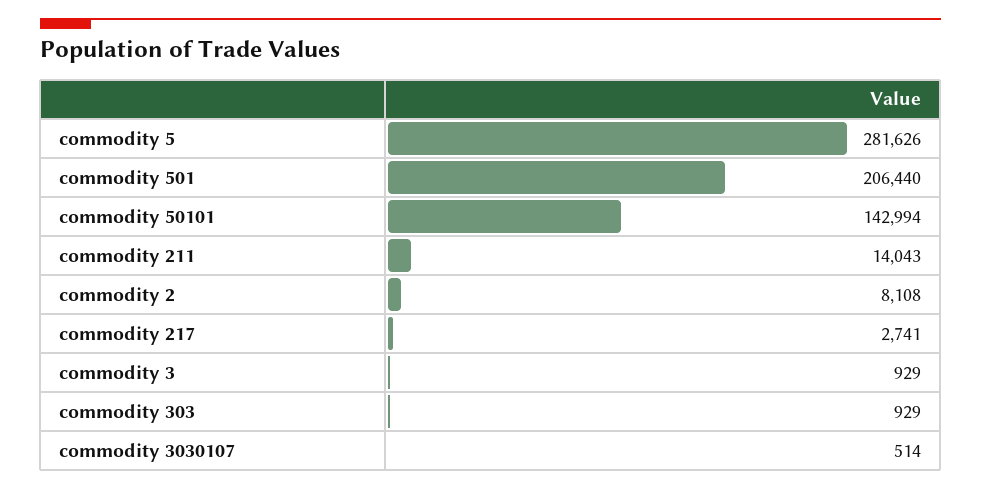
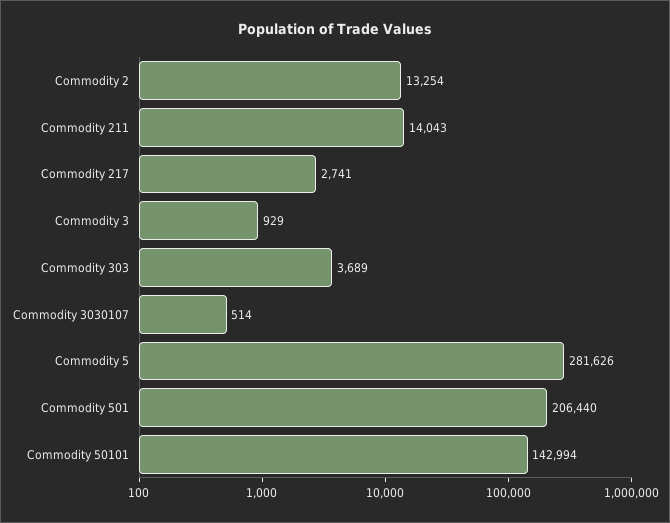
  {
    "commodity 5": 281626,
    "commodity 501": 206440,
    "commodity 50101": 142994,
    "commodity 211": 14043,
-   "commodity 2": 8108,
+   "commodity 2": 13254,
    "commodity 217": 2741,
    "commodity 3": 929,
-   "commodity 303": 929,
+   "commodity 303": 3689,
    "commodity 3030107": 514
  }

